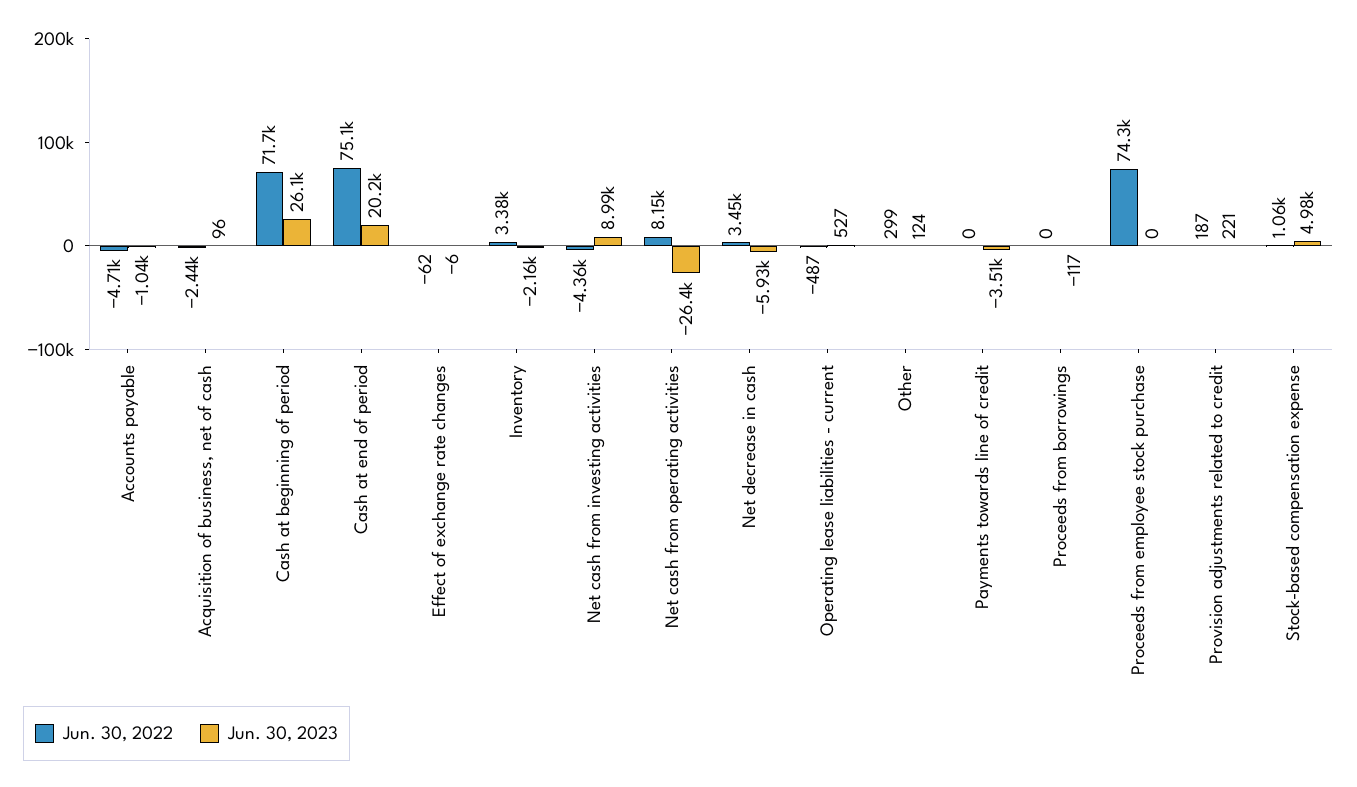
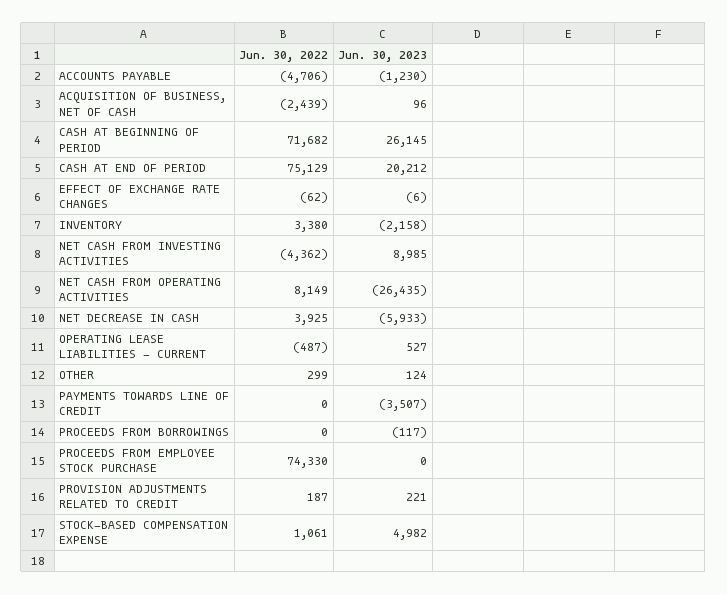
  {
    "Jun. 30, 2022": {
      "Accounts payable": -4706,
      "Acquisition of business, net of cash": -2439,
      "Cash at beginning of period": 71682,
      "Cash at end of period": 75129,
      "Effect of exchange rate changes": -62,
      "Inventory": 3380,
      "Net cash from investing activities": -4362,
      "Net cash from operating activities": 8149,
-     "Net decrease in cash": 3450,
+     "Net decrease in cash": 3925,
      "Operating lease liabilities - current": -487,
      "Other": 299,
      "Payments towards line of credit": 0,
      "Proceeds from borrowings": 0,
      "Proceeds from employee stock purchase": 74330,
      "Provision adjustments related to credit": 187,
      "Stock-based compensation expense": 1061
    },
    "Jun. 30, 2023": {
-     "Accounts payable": -1040,
+     "Accounts payable": -1230,
      "Acquisition of business, net of cash": 96,
      "Cash at beginning of period": 26145,
      "Cash at end of period": 20212,
      "Effect of exchange rate changes": -6,
      "Inventory": -2158,
      "Net cash from investing activities": 8985,
      "Net cash from operating activities": -26435,
      "Net decrease in cash": -5933,
      "Operating lease liabilities - current": 527,
      "Other": 124,
      "Payments towards line of credit": -3507,
      "Proceeds from borrowings": -117,
      "Proceeds from employee stock purchase": 0,
      "Provision adjustments related to credit": 221,
      "Stock-based compensation expense": 4982
    }
  }

